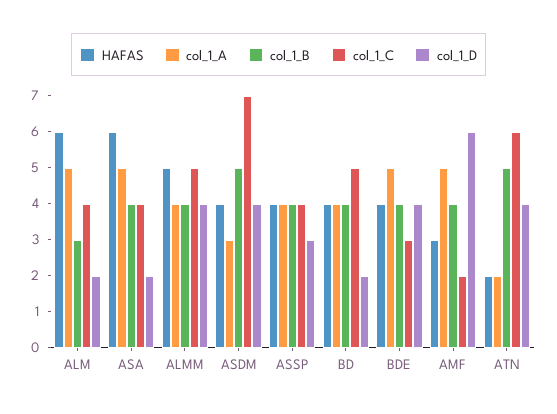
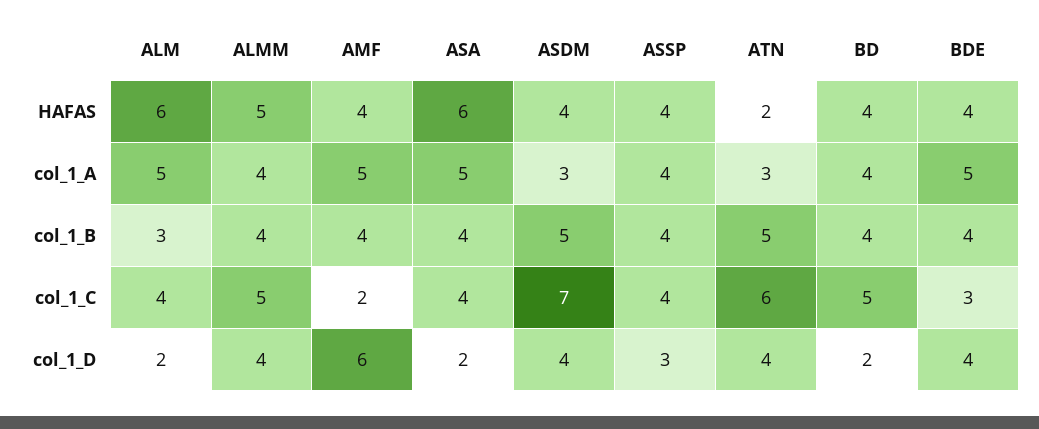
  {
    "HAFAS": {
      "ALM": 6,
      "ASA": 6,
      "ALMM": 5,
      "ASDM": 4,
      "ASSP": 4,
      "BD": 4,
      "BDE": 4,
-     "AMF": 3,
+     "AMF": 4,
      "ATN": 2
    },
    "col_1_A": {
      "ALM": 5,
      "ASA": 5,
      "ALMM": 4,
      "ASDM": 3,
      "ASSP": 4,
      "BD": 4,
      "BDE": 5,
      "AMF": 5,
-     "ATN": 2
+     "ATN": 3
    },
    "col_1_B": {
      "ALM": 3,
      "ASA": 4,
      "ALMM": 4,
      "ASDM": 5,
      "ASSP": 4,
      "BD": 4,
      "BDE": 4,
      "AMF": 4,
      "ATN": 5
    },
    "col_1_C": {
      "ALM": 4,
      "ASA": 4,
      "ALMM": 5,
      "ASDM": 7,
      "ASSP": 4,
      "BD": 5,
      "BDE": 3,
      "AMF": 2,
      "ATN": 6
    },
    "col_1_D": {
      "ALM": 2,
      "ASA": 2,
      "ALMM": 4,
      "ASDM": 4,
      "ASSP": 3,
      "BD": 2,
      "BDE": 4,
      "AMF": 6,
      "ATN": 4
    }
  }

